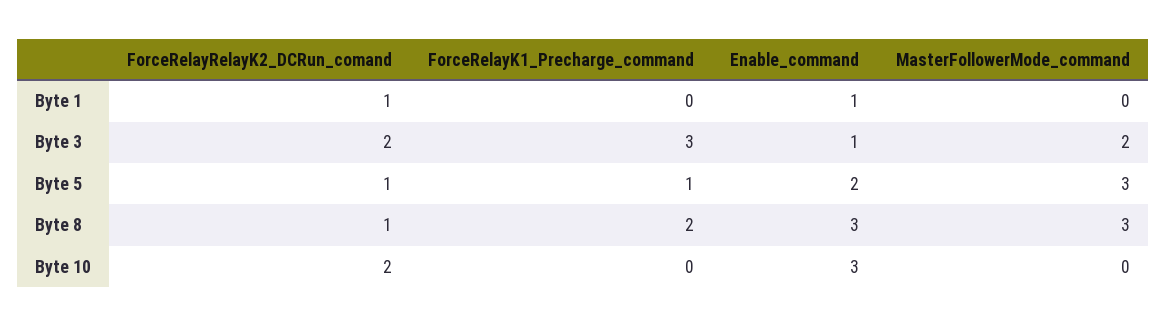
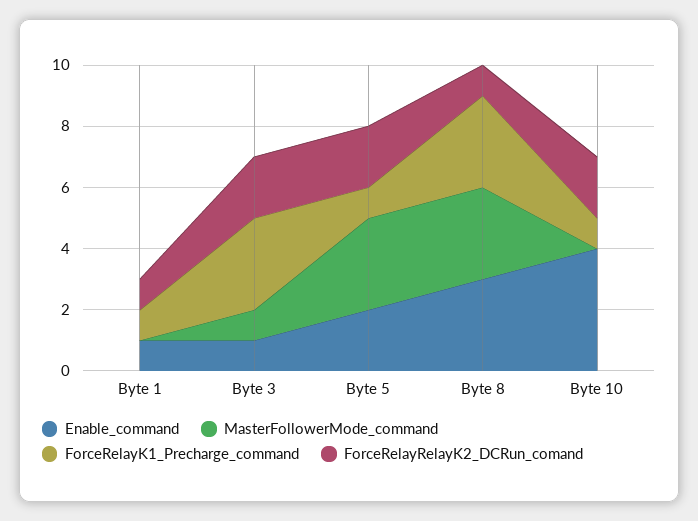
  {
    "ForceRelayRelayK2_DCRun_comand": {
      "Byte 1": 1,
      "Byte 3": 2,
-     "Byte 5": 1,
+     "Byte 5": 2,
      "Byte 8": 1,
      "Byte 10": 2
    },
    "ForceRelayK1_Precharge_command": {
-     "Byte 1": 0,
+     "Byte 1": 1,
      "Byte 3": 3,
      "Byte 5": 1,
-     "Byte 8": 2,
+     "Byte 8": 3,
-     "Byte 10": 0
+     "Byte 10": 1
    },
    "Enable_command": {
      "Byte 1": 1,
      "Byte 3": 1,
      "Byte 5": 2,
      "Byte 8": 3,
-     "Byte 10": 3
+     "Byte 10": 4
    },
    "MasterFollowerMode_command": {
      "Byte 1": 0,
-     "Byte 3": 2,
+     "Byte 3": 1,
      "Byte 5": 3,
      "Byte 8": 3,
      "Byte 10": 0
    }
  }

